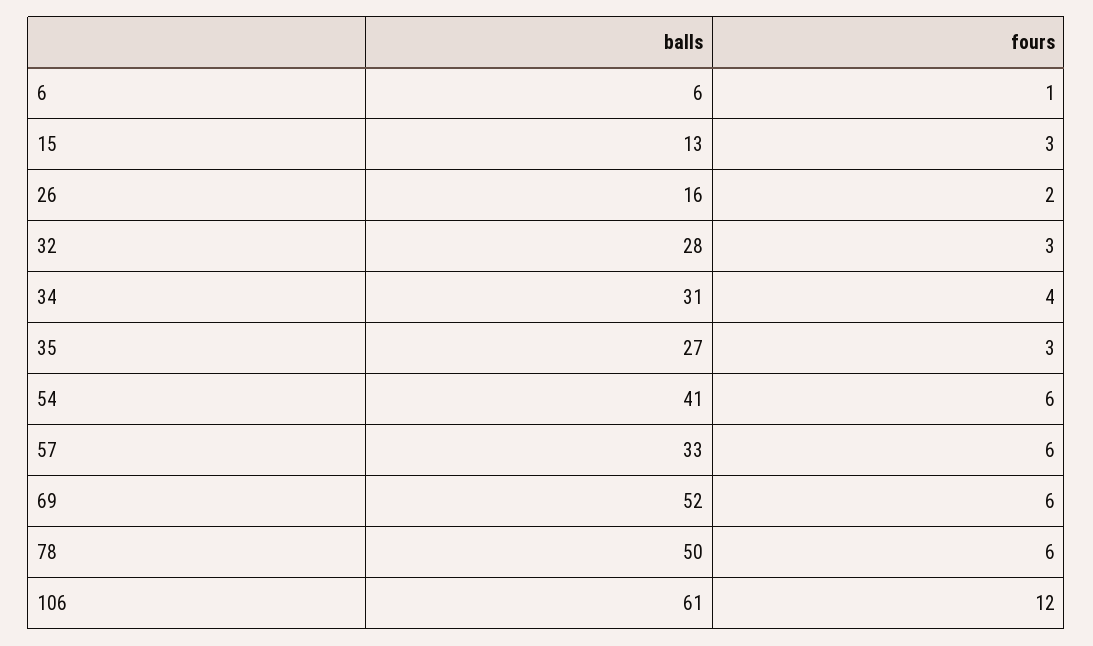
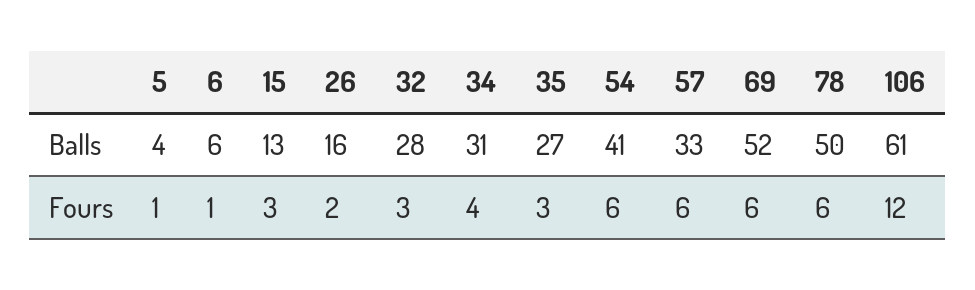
  {
    "balls": {
      "6": 6,
      "15": 13,
      "26": 16,
      "32": 28,
      "34": 31,
      "35": 27,
      "54": 41,
      "57": 33,
      "69": 52,
      "78": 50,
-     "106": 61
+     "106": 61,
+     "5": 4
    },
    "fours": {
      "6": 1,
      "15": 3,
      "26": 2,
      "32": 3,
      "34": 4,
      "35": 3,
      "54": 6,
      "57": 6,
      "69": 6,
      "78": 6,
-     "106": 12
+     "106": 12,
+     "5": 1
    }
  }

